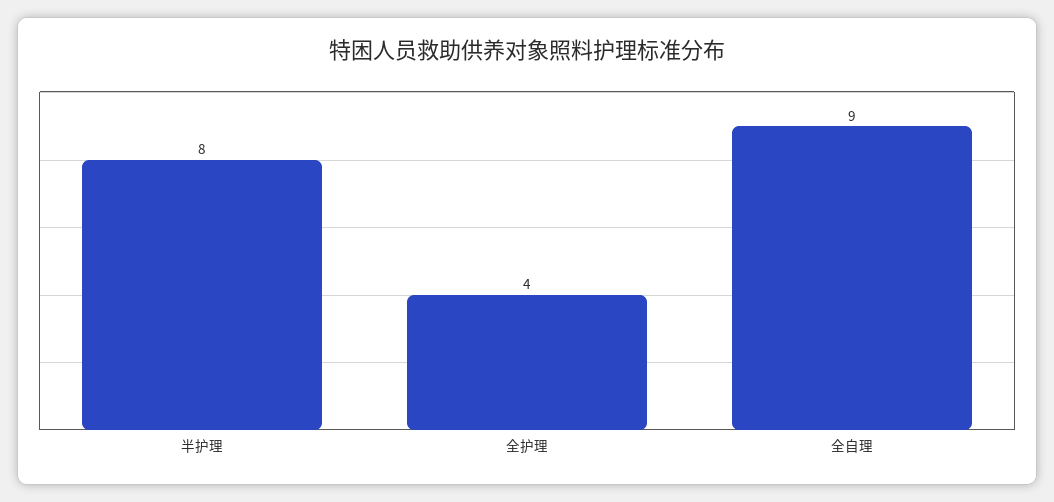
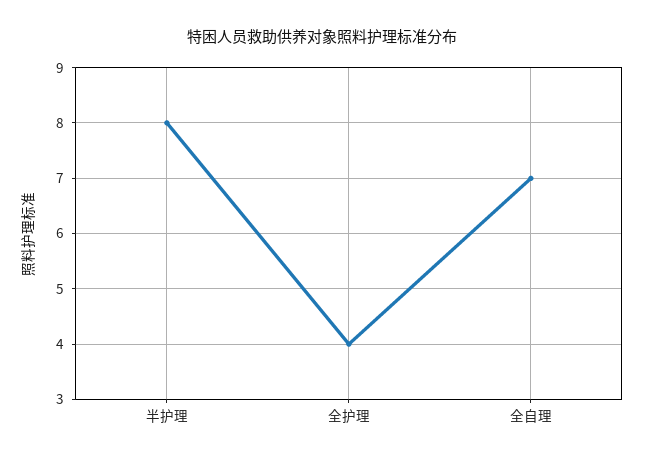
  {
    "半护理": 8,
    "全护理": 4,
-   "全自理": 9
+   "全自理": 7
  }

